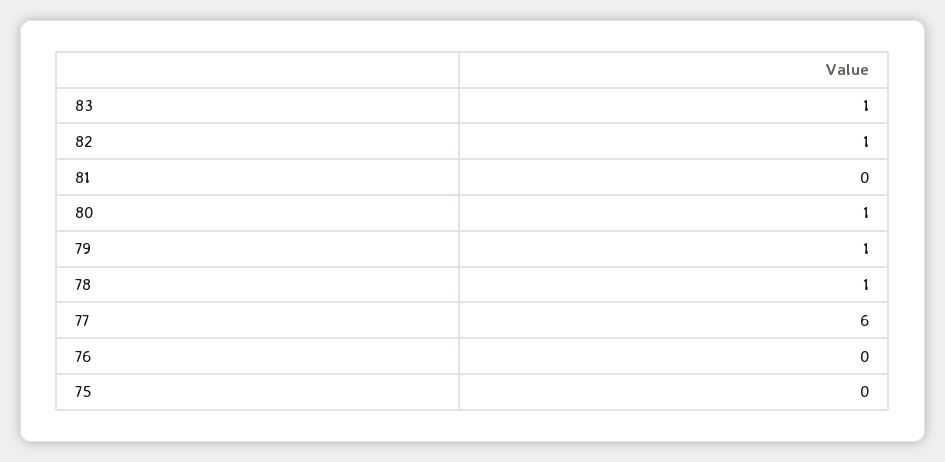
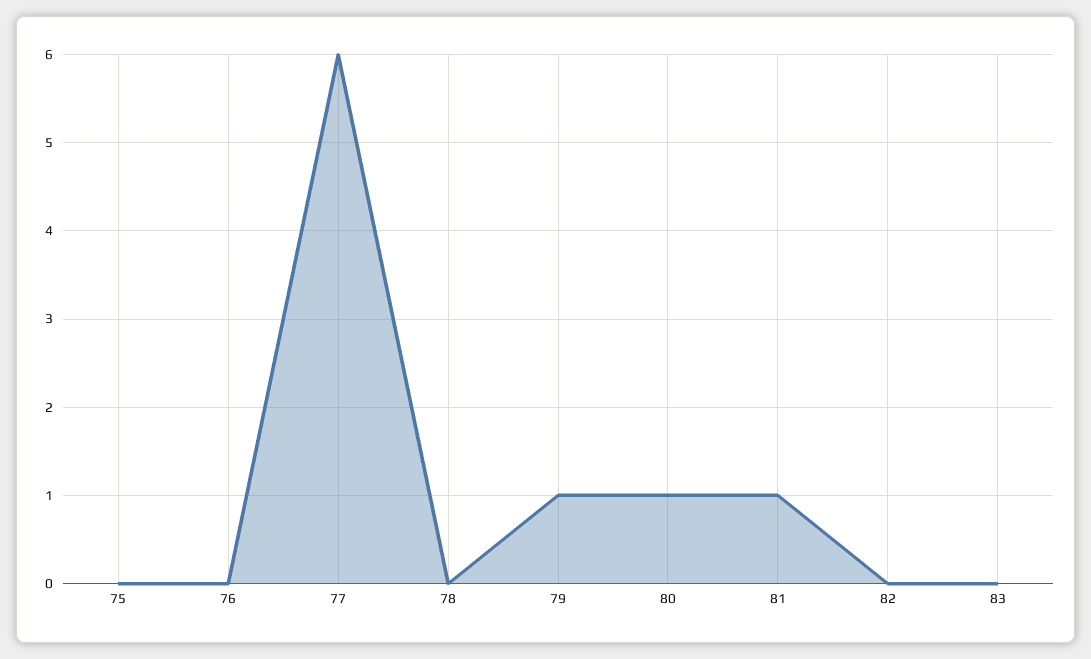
  {
-   "83": 1,
+   "83": 0,
-   "82": 1,
+   "82": 0,
-   "81": 0,
+   "81": 1,
    "80": 1,
    "79": 1,
-   "78": 1,
+   "78": 0,
    "77": 6,
    "76": 0,
    "75": 0
  }

